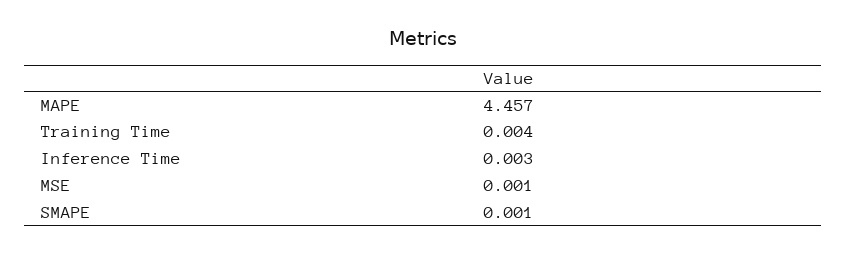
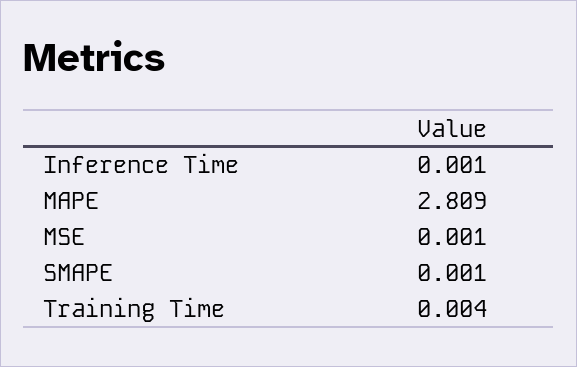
  {
-   "MAPE": 4.457,
+   "MAPE": 2.809,
    "Training Time": 0.004,
-   "Inference Time": 0.003,
+   "Inference Time": 0.001,
    "MSE": 0.001,
    "SMAPE": 0.001
  }

